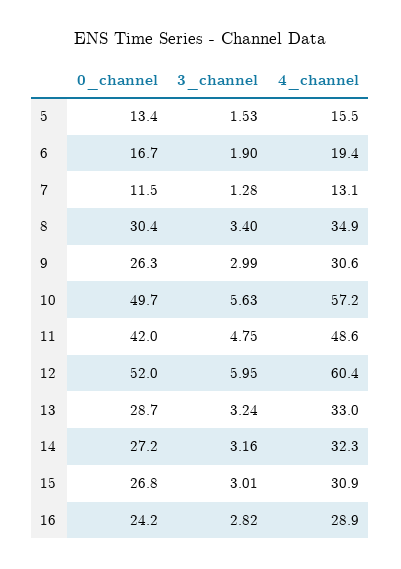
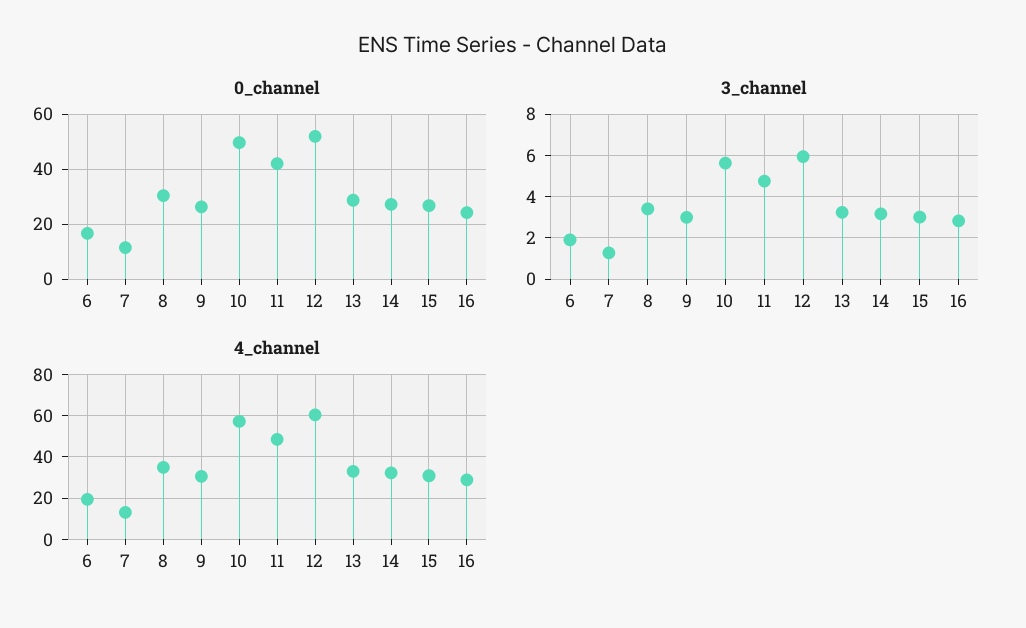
  {
    "0_channel": {
-     "5": 13.4,
      "6": 16.7,
      "7": 11.5,
      "8": 30.4,
      "9": 26.3,
      "10": 49.7,
      "11": 42,
      "12": 52,
      "13": 28.7,
      "14": 27.2,
      "15": 26.8,
      "16": 24.2
    },
    "3_channel": {
-     "5": 1.53,
      "6": 1.9,
      "7": 1.28,
      "8": 3.4,
      "9": 2.99,
      "10": 5.63,
      "11": 4.75,
      "12": 5.95,
      "13": 3.24,
      "14": 3.16,
      "15": 3.01,
      "16": 2.82
    },
    "4_channel": {
-     "5": 15.5,
      "6": 19.4,
      "7": 13.1,
      "8": 34.9,
      "9": 30.6,
      "10": 57.2,
      "11": 48.6,
      "12": 60.4,
      "13": 33,
      "14": 32.3,
      "15": 30.9,
      "16": 28.9
    }
  }

